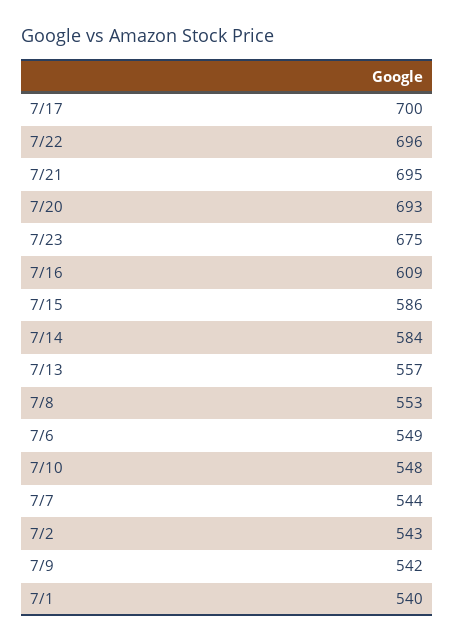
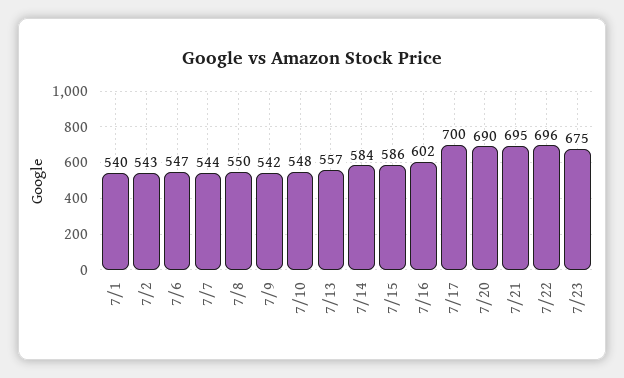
  {
    "7/17": 700,
    "7/22": 696,
    "7/21": 695,
-   "7/20": 693,
+   "7/20": 690,
    "7/23": 675,
-   "7/16": 609,
+   "7/16": 602,
    "7/15": 586,
    "7/14": 584,
    "7/13": 557,
-   "7/8": 553,
+   "7/8": 550,
-   "7/6": 549,
+   "7/6": 547,
    "7/10": 548,
    "7/7": 544,
    "7/2": 543,
    "7/9": 542,
    "7/1": 540
  }

